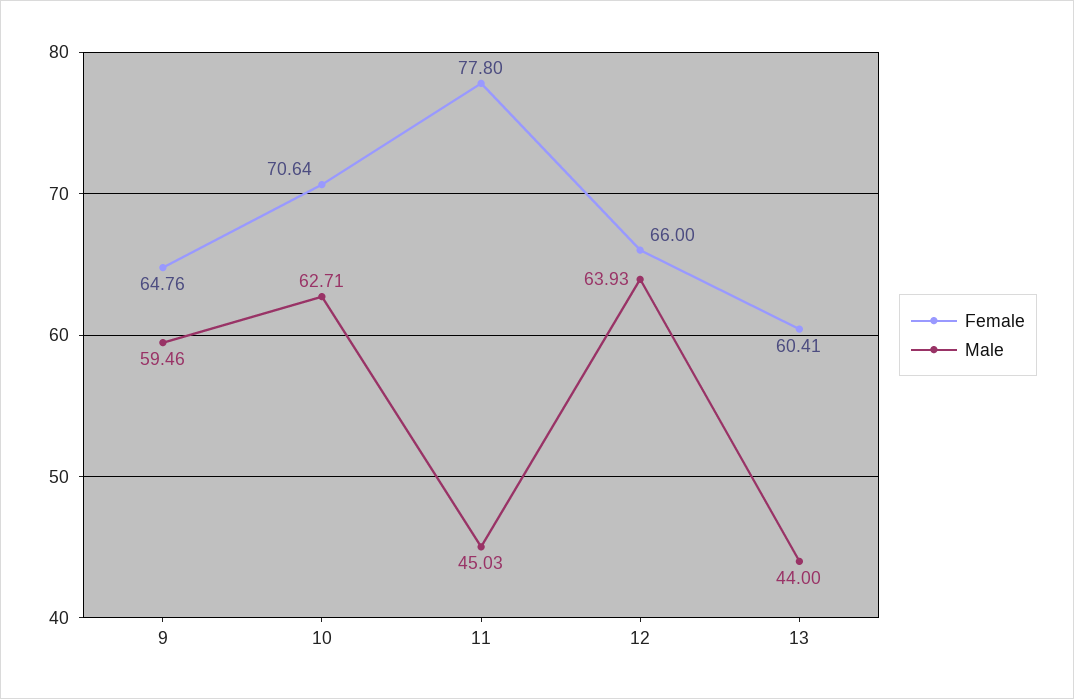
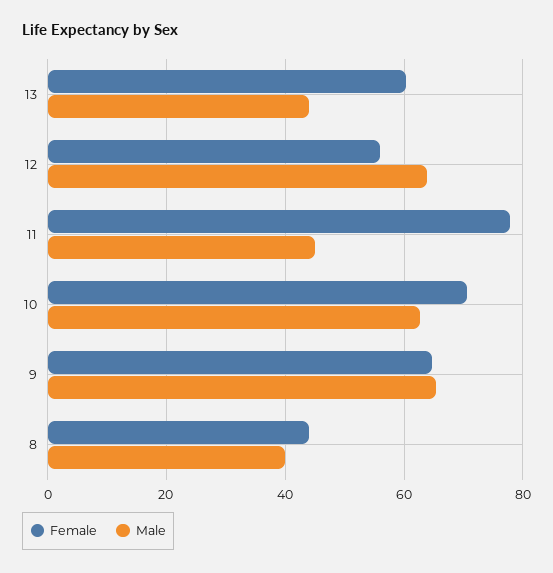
  {
    "Female": {
      "9": 64.76,
      "10": 70.64,
      "11": 77.8,
-     "12": 66,
+     "12": 56,
-     "13": 60.41
+     "13": 60.41,
+     "8": 44
    },
    "Male": {
-     "9": 59.46,
+     "9": 66,
      "10": 62.71,
      "11": 45.03,
      "12": 63.93,
-     "13": 44
+     "13": 44,
+     "8": 40
    }
  }

